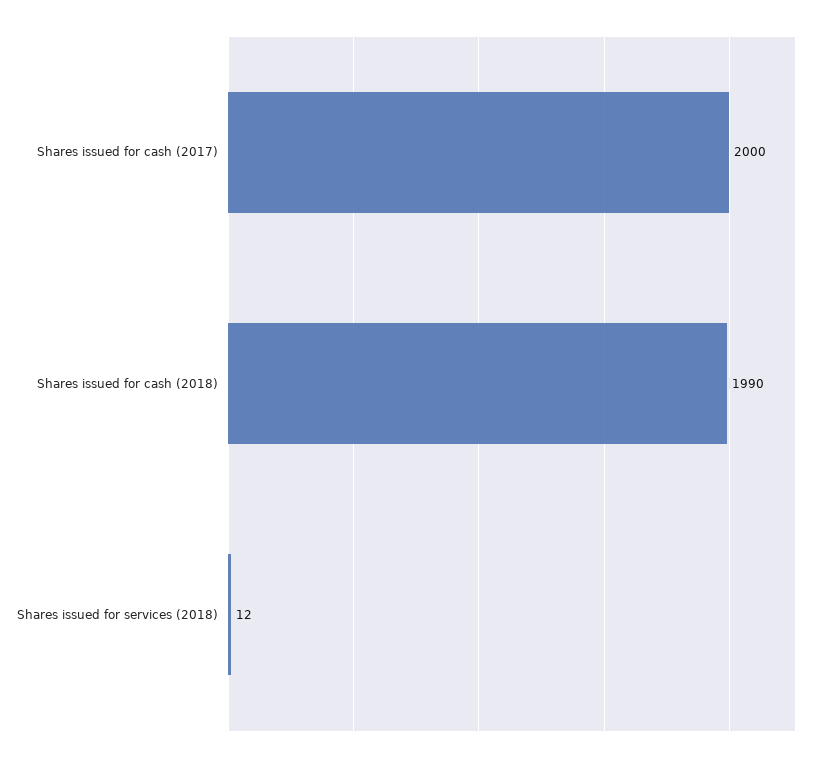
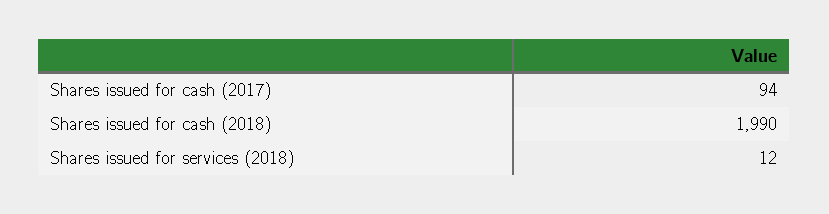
  {
-   "Shares issued for cash (2017)": 2000,
+   "Shares issued for cash (2017)": 94,
    "Shares issued for cash (2018)": 1990,
    "Shares issued for services (2018)": 12
  }

